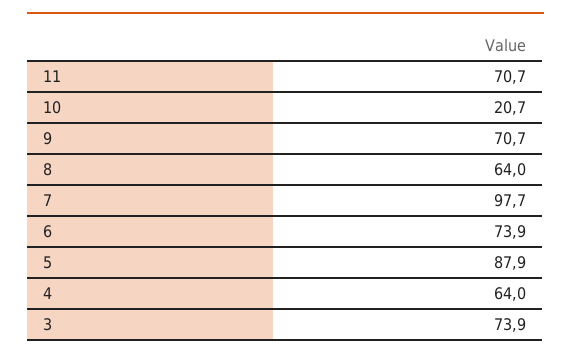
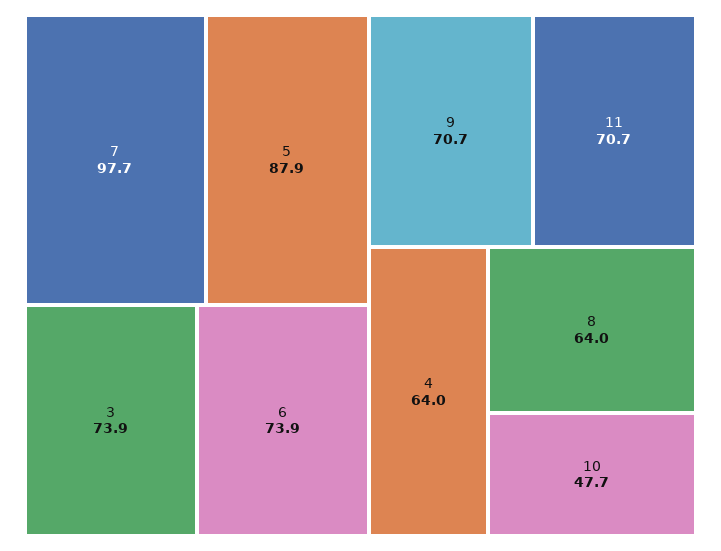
  {
    "11": 70.7,
-   "10": 20.7,
+   "10": 47.7,
    "9": 70.7,
    "8": 64,
    "7": 97.7,
    "6": 73.9,
    "5": 87.9,
    "4": 64,
    "3": 73.9
  }

